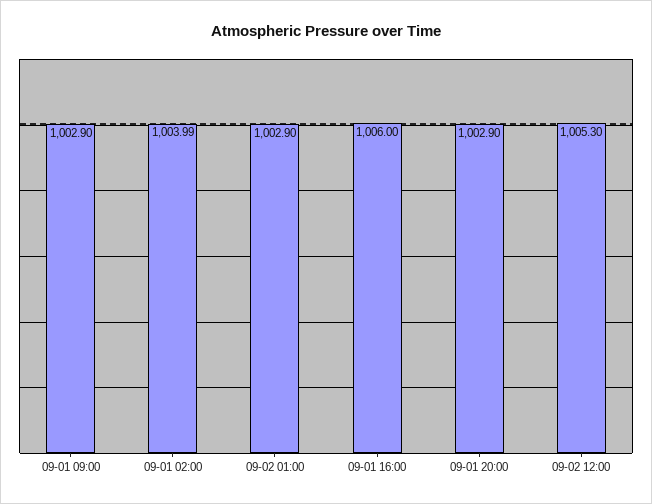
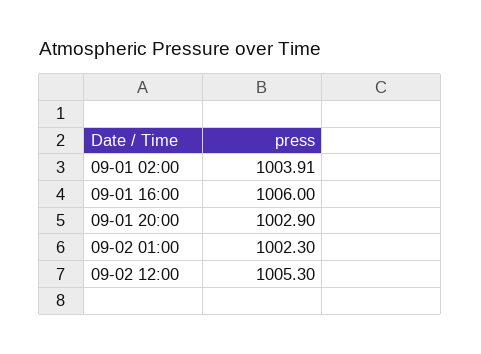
  {
-   "09-01 09:00": 1002.9,
-   "09-01 02:00": 1003.99,
+   "09-01 02:00": 1003.91,
-   "09-02 01:00": 1002.9,
+   "09-02 01:00": 1002.3,
    "09-01 16:00": 1006,
    "09-01 20:00": 1002.9,
    "09-02 12:00": 1005.3
  }

